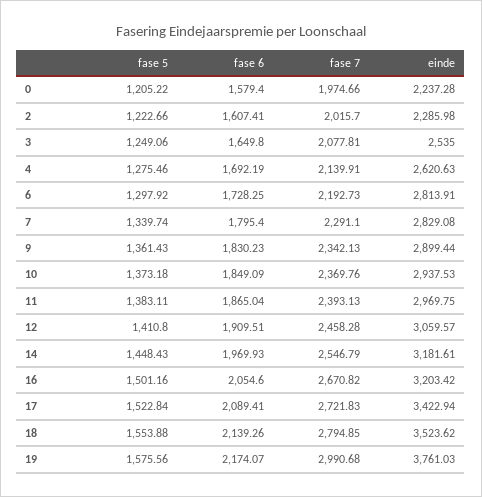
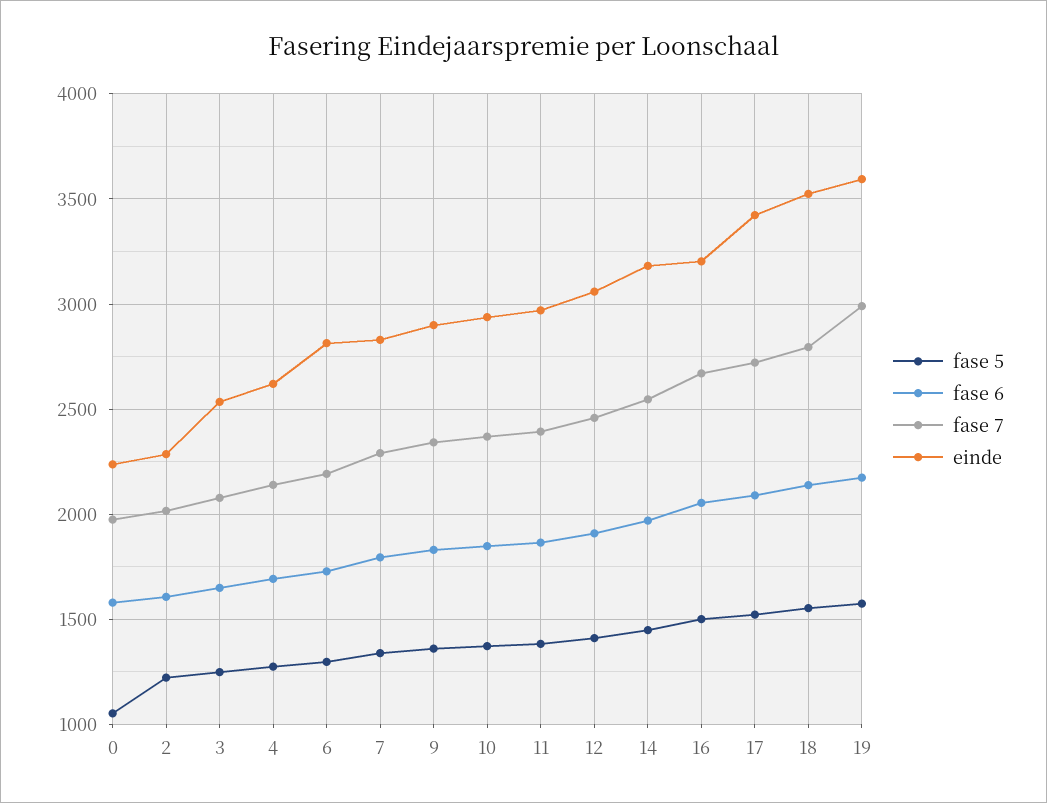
  {
    "fase 5": {
-     "0": 1205.22,
+     "0": 1050,
      "2": 1222.66,
      "3": 1249.06,
      "4": 1275.46,
      "6": 1297.92,
      "7": 1339.74,
      "9": 1361.43,
      "10": 1373.18,
      "11": 1383.11,
      "12": 1410.8,
      "14": 1448.43,
      "16": 1501.16,
      "17": 1522.84,
      "18": 1553.88,
      "19": 1575.56
    },
    "fase 6": {
      "0": 1579.4,
      "2": 1607.41,
      "3": 1649.8,
      "4": 1692.19,
      "6": 1728.25,
      "7": 1795.4,
      "9": 1830.23,
      "10": 1849.09,
      "11": 1865.04,
      "12": 1909.51,
      "14": 1969.93,
      "16": 2054.6,
      "17": 2089.41,
      "18": 2139.26,
      "19": 2174.07
    },
    "fase 7": {
      "0": 1974.66,
      "2": 2015.7,
      "3": 2077.81,
      "4": 2139.91,
      "6": 2192.73,
      "7": 2291.1,
      "9": 2342.13,
      "10": 2369.76,
      "11": 2393.13,
      "12": 2458.28,
      "14": 2546.79,
      "16": 2670.82,
      "17": 2721.83,
      "18": 2794.85,
      "19": 2990.68
    },
    "einde": {
      "0": 2237.28,
      "2": 2285.98,
      "3": 2535,
      "4": 2620.63,
      "6": 2813.91,
      "7": 2829.08,
      "9": 2899.44,
      "10": 2937.53,
      "11": 2969.75,
      "12": 3059.57,
      "14": 3181.61,
      "16": 3203.42,
      "17": 3422.94,
      "18": 3523.62,
-     "19": 3761.03
+     "19": 3600
    }
  }

